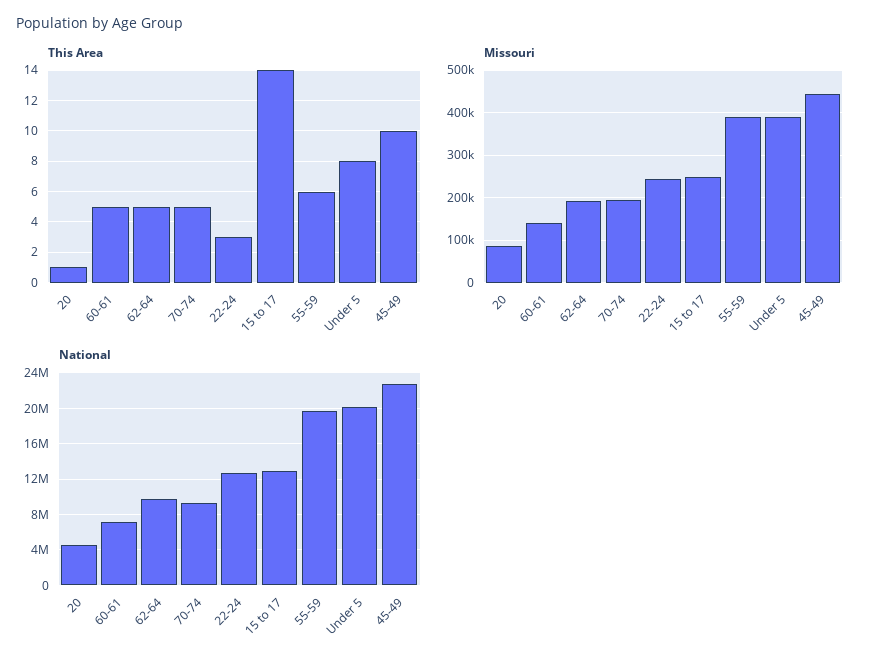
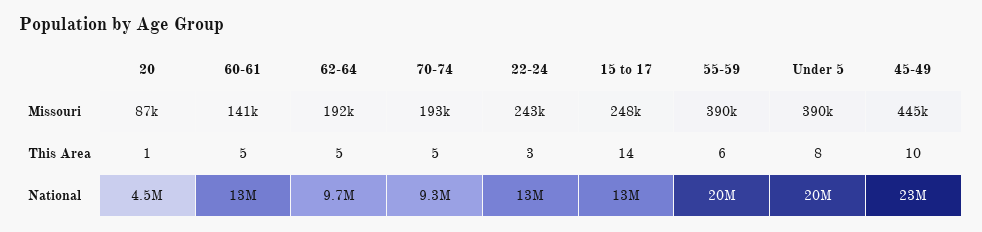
  {
    "This Area": {
      "20": 1,
      "60-61": 5,
      "62-64": 5,
      "70-74": 5,
      "22-24": 3,
      "15 to 17": 14,
      "55-59": 6,
      "Under 5": 8,
      "45-49": 10
    },
    "Missouri": {
      "20": 87000,
      "60-61": 141000,
      "62-64": 192000,
      "70-74": 193000,
      "22-24": 243000,
      "15 to 17": 248000,
      "55-59": 390000,
      "Under 5": 390000,
      "45-49": 445000
    },
    "National": {
      "20": 4500000,
-     "60-61": 7000000,
+     "60-61": 13000000,
      "62-64": 9700000,
      "70-74": 9300000,
      "22-24": 13000000,
      "15 to 17": 13000000,
      "55-59": 20000000,
      "Under 5": 20000000,
      "45-49": 23000000
    }
  }

